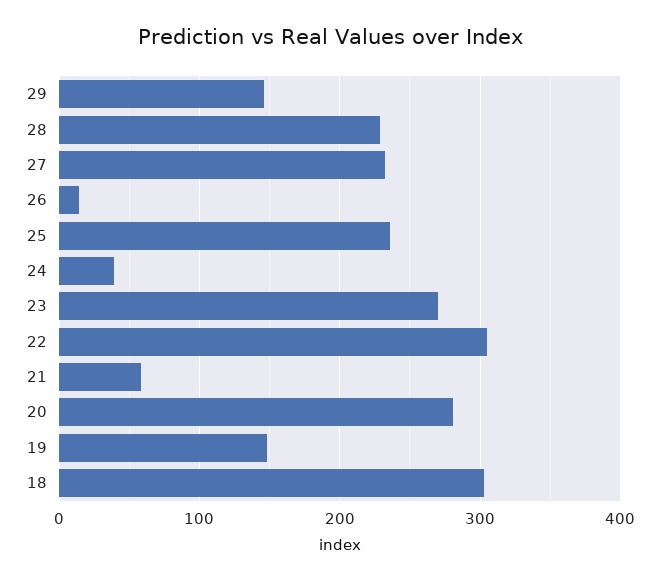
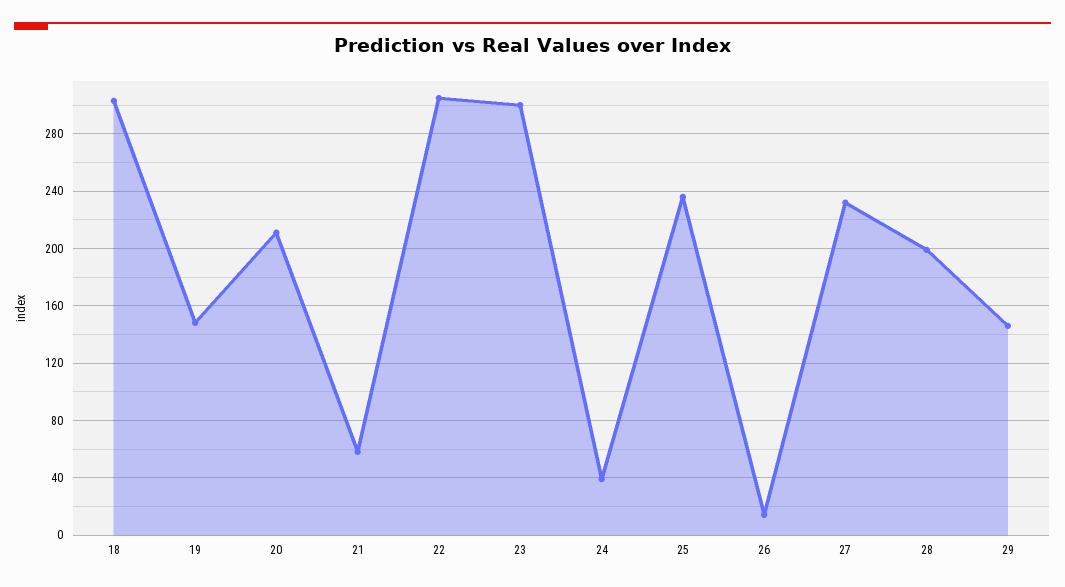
  {
    "29": 145,
-   "28": 230,
+   "28": 200,
    "27": 230,
    "26": 15,
    "25": 235,
    "24": 40,
-   "23": 270,
+   "23": 300,
    "22": 305,
    "21": 60,
-   "20": 280,
+   "20": 210,
    "19": 150,
    "18": 305
  }

